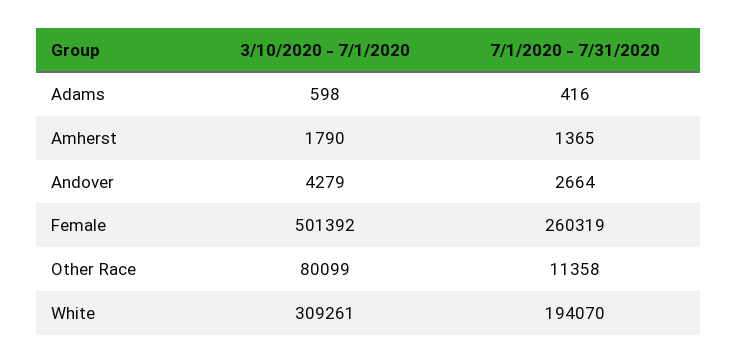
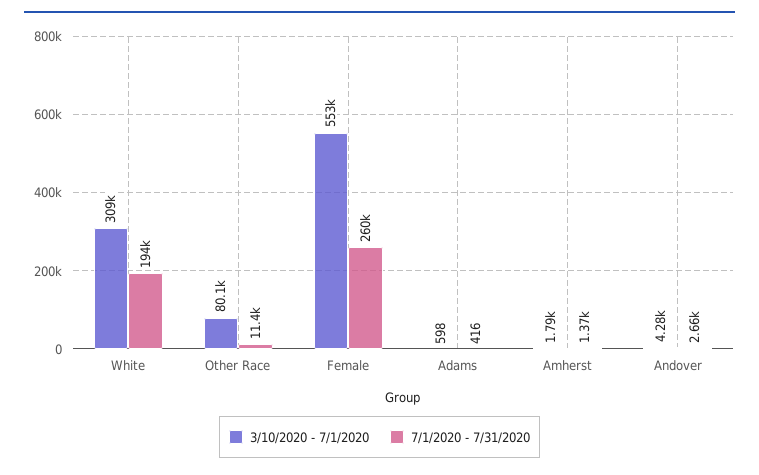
  {
    "3/10/2020 - 7/1/2020": {
      "Adams": 598,
      "Amherst": 1790,
      "Andover": 4279,
-     "Female": 501392,
+     "Female": 553000,
      "Other Race": 80099,
      "White": 309261
    },
    "7/1/2020 - 7/31/2020": {
      "Adams": 416,
      "Amherst": 1365,
      "Andover": 2664,
      "Female": 260319,
      "Other Race": 11358,
      "White": 194070
    }
  }

